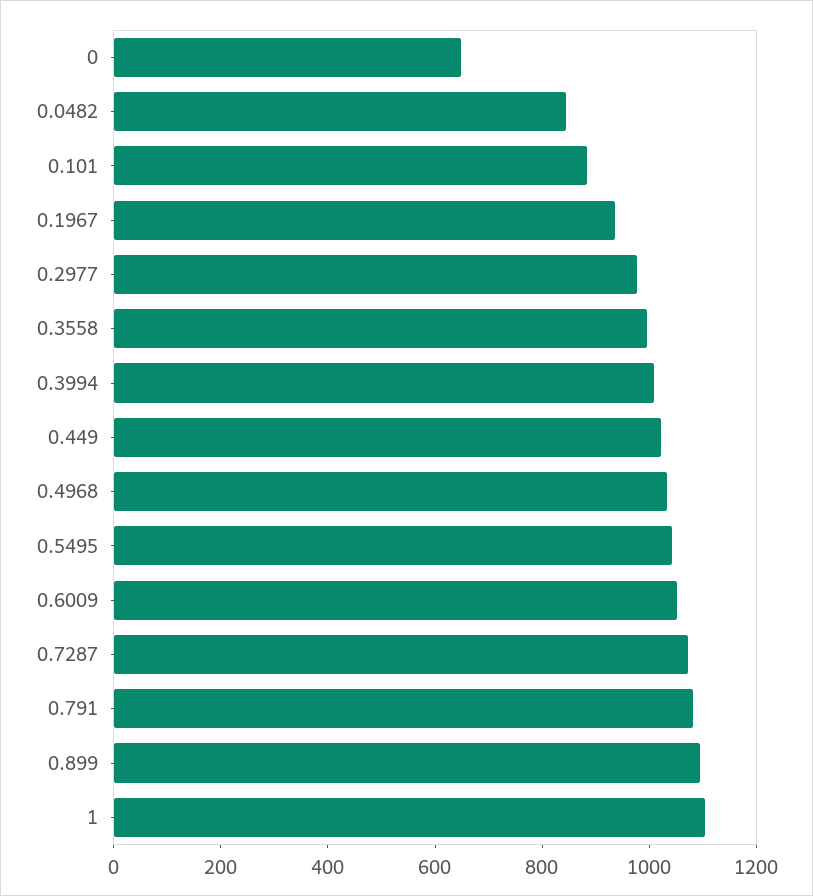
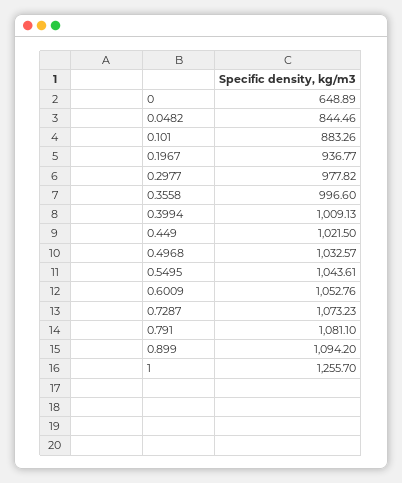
  {
    "0": 648.89,
    "0.0482": 844.46,
    "0.101": 883.26,
    "0.1967": 936.77,
    "0.2977": 977.82,
    "0.3558": 996.6,
    "0.3994": 1009.13,
    "0.449": 1021.5,
    "0.4968": 1032.57,
    "0.5495": 1043.61,
    "0.6009": 1052.76,
    "0.7287": 1073.23,
    "0.791": 1081.1,
    "0.899": 1094.2,
-   "1": 1100
+   "1": 1255.7
  }

